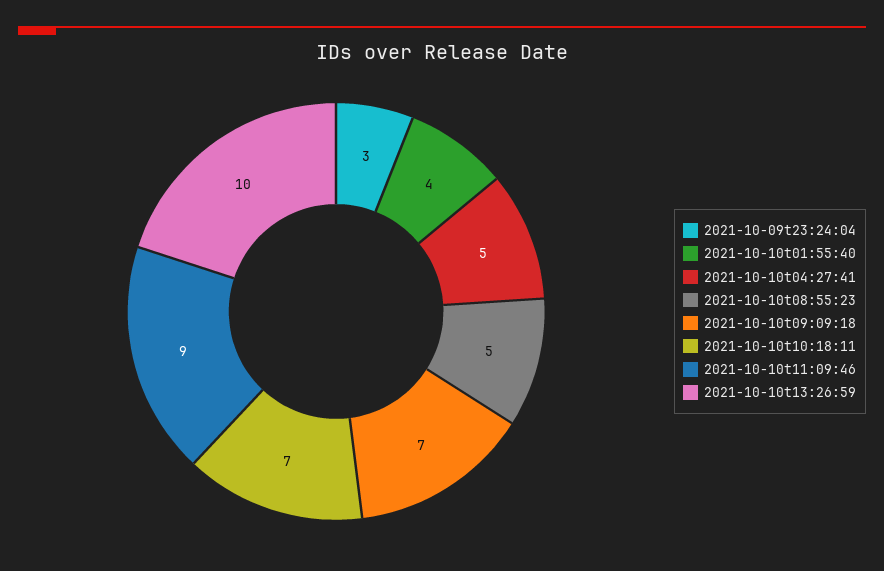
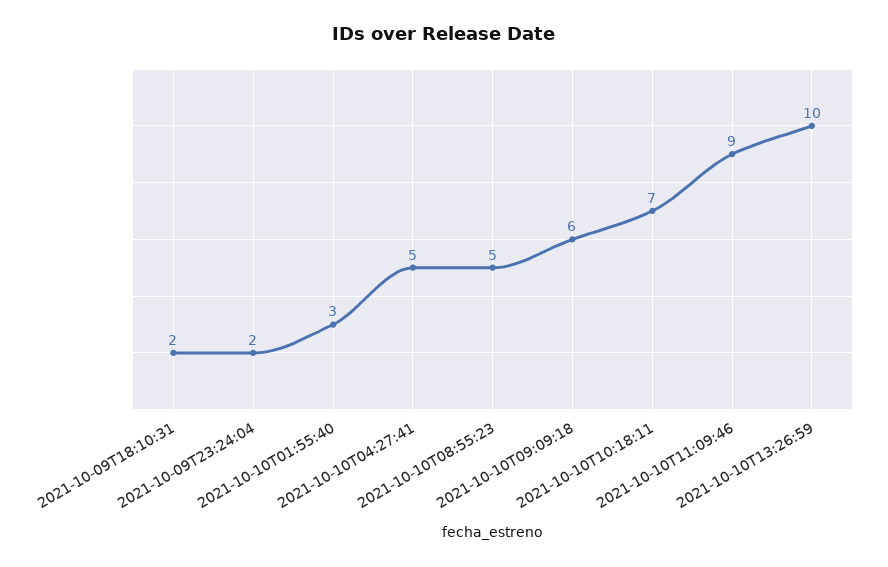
  {
-   "2021-10-09t23:24:04": 3,
+   "2021-10-09t23:24:04": 2,
-   "2021-10-10t01:55:40": 4,
+   "2021-10-10t01:55:40": 3,
    "2021-10-10t04:27:41": 5,
    "2021-10-10t08:55:23": 5,
-   "2021-10-10t09:09:18": 7,
+   "2021-10-10t09:09:18": 6,
    "2021-10-10t10:18:11": 7,
    "2021-10-10t11:09:46": 9,
-   "2021-10-10t13:26:59": 10
+   "2021-10-10t13:26:59": 10,
+   "2021-10-09T18:10:31": 2
  }

